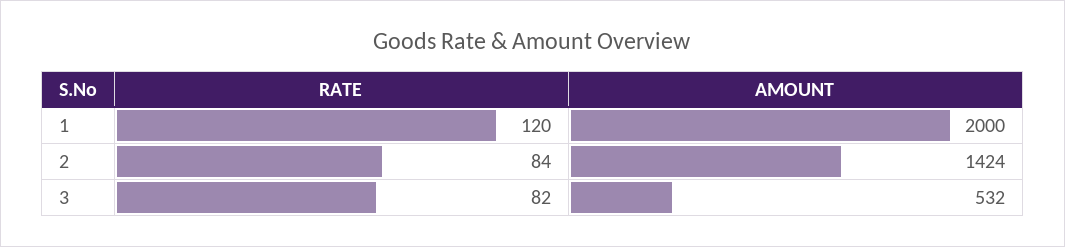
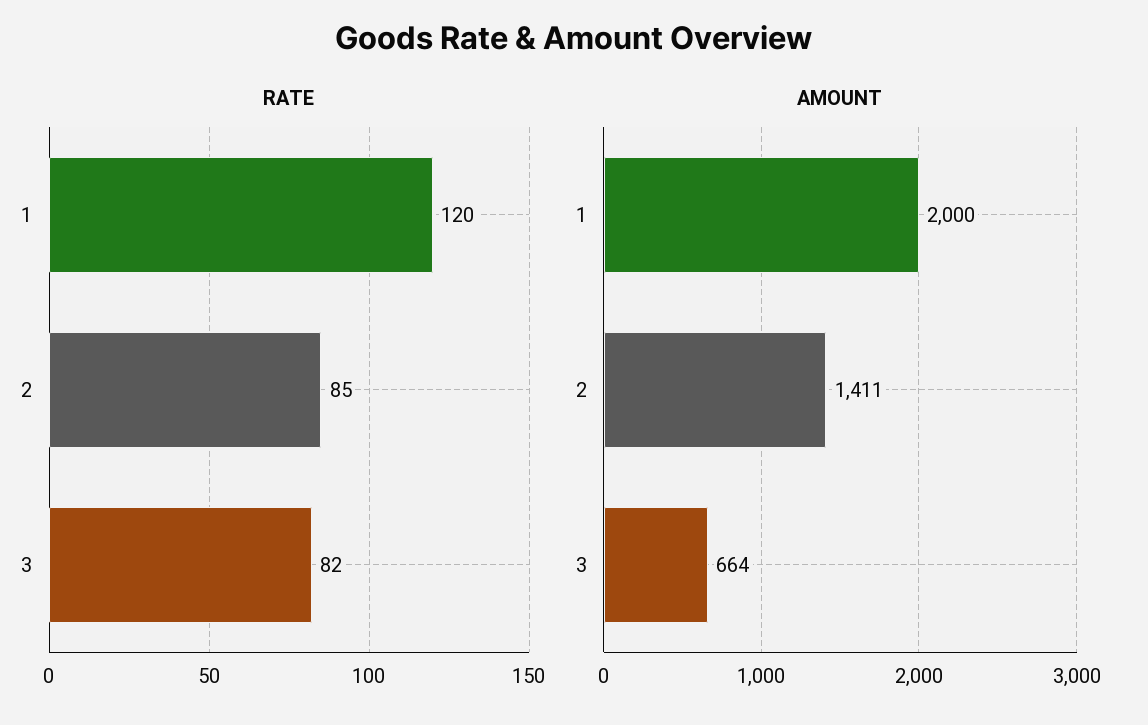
  {
    "RATE": {
      "1": 120,
-     "2": 84,
+     "2": 85,
      "3": 82
    },
    "AMOUNT": {
      "1": 2000,
-     "2": 1424,
+     "2": 1411,
-     "3": 532
+     "3": 664
    }
  }

